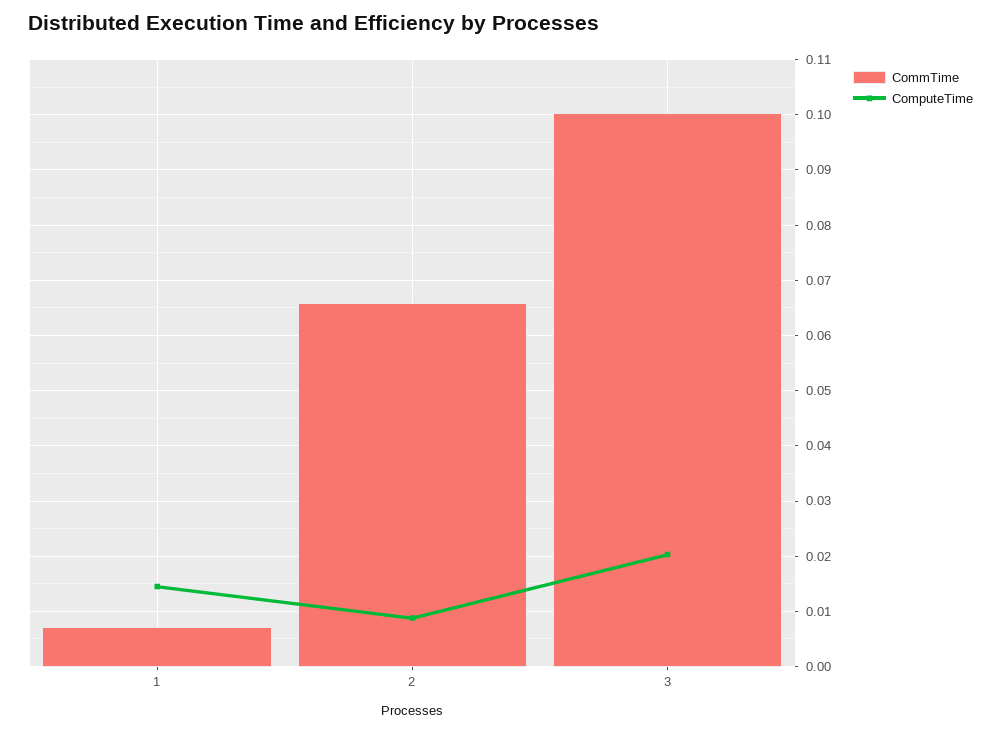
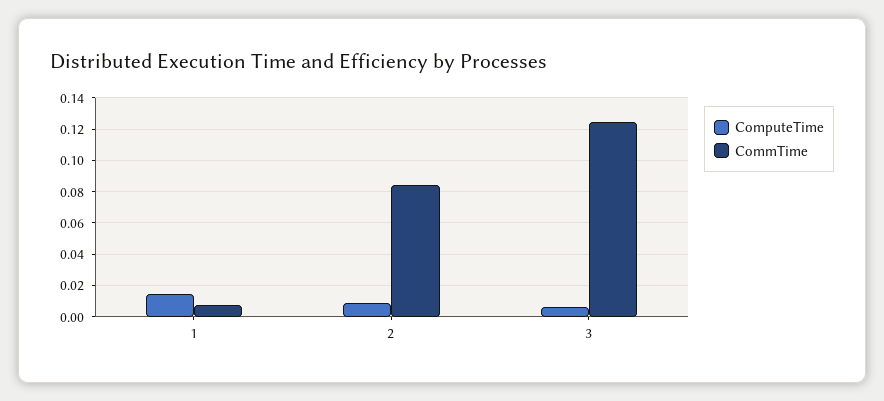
  {
    "CommTime": {
      "1": 0.008,
-     "2": 0.066,
+     "2": 0.085,
-     "3": 0.1
+     "3": 0.125
    },
    "ComputeTime": {
      "1": 0.014,
      "2": 0.008,
-     "3": 0.02
+     "3": 0.005
    }
  }

